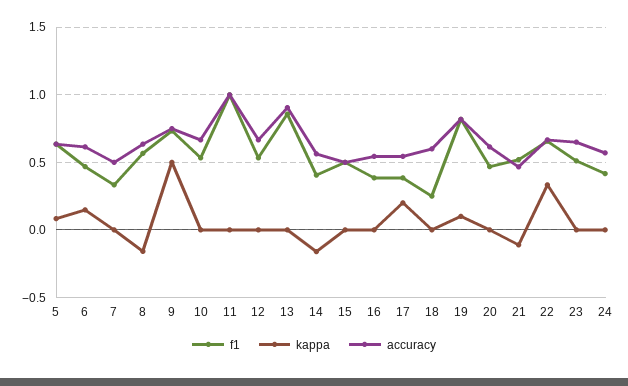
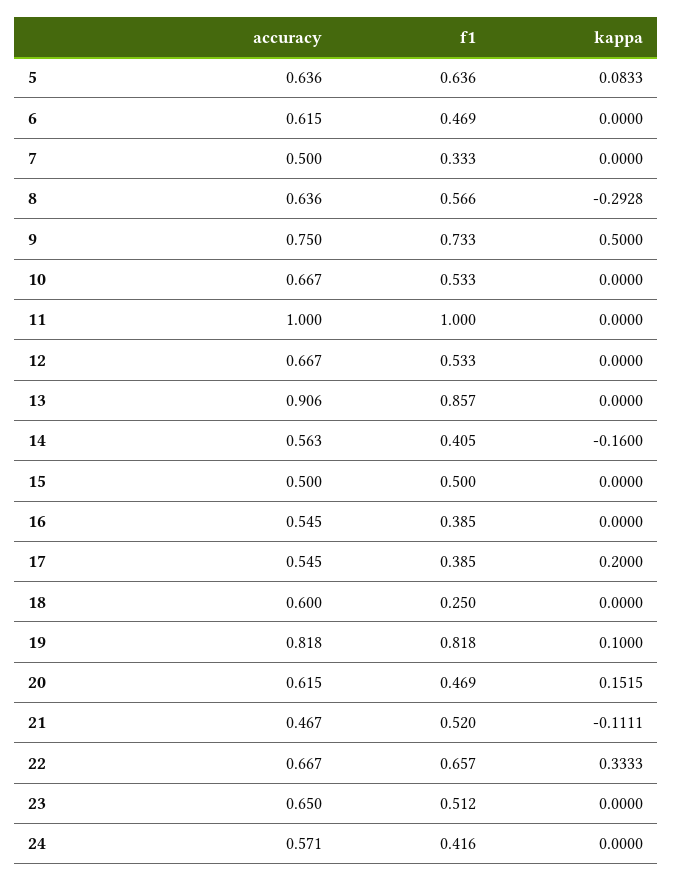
  {
    "f1": {
      "5": 0.636,
      "6": 0.469,
      "7": 0.333,
      "8": 0.566,
      "9": 0.733,
      "10": 0.533,
      "11": 1,
      "12": 0.533,
      "13": 0.857,
      "14": 0.405,
      "15": 0.5,
      "16": 0.385,
      "17": 0.385,
      "18": 0.25,
      "19": 0.818,
      "20": 0.469,
      "21": 0.52,
      "22": 0.657,
      "23": 0.512,
      "24": 0.416
    },
    "kappa": {
      "5": 0.0833,
-     "6": 0.15,
+     "6": 0,
      "7": 0,
-     "8": -0.15,
+     "8": -0.2928,
      "9": 0.5,
      "10": 0,
      "11": 0,
      "12": 0,
      "13": 0,
      "14": -0.16,
      "15": 0,
      "16": 0,
      "17": 0.2,
      "18": 0,
      "19": 0.1,
-     "20": 0,
+     "20": 0.1515,
      "21": -0.1111,
      "22": 0.3333,
      "23": 0,
      "24": 0
    },
    "accuracy": {
      "5": 0.636,
      "6": 0.615,
      "7": 0.5,
      "8": 0.636,
      "9": 0.75,
      "10": 0.667,
      "11": 1,
      "12": 0.667,
      "13": 0.906,
      "14": 0.563,
      "15": 0.5,
      "16": 0.545,
      "17": 0.545,
      "18": 0.6,
      "19": 0.818,
      "20": 0.615,
      "21": 0.467,
      "22": 0.667,
      "23": 0.65,
      "24": 0.571
    }
  }

